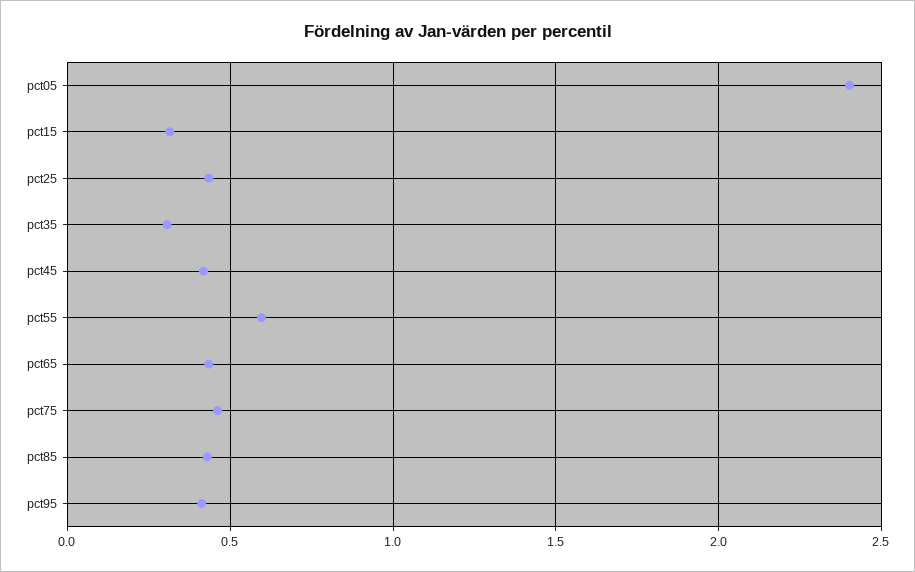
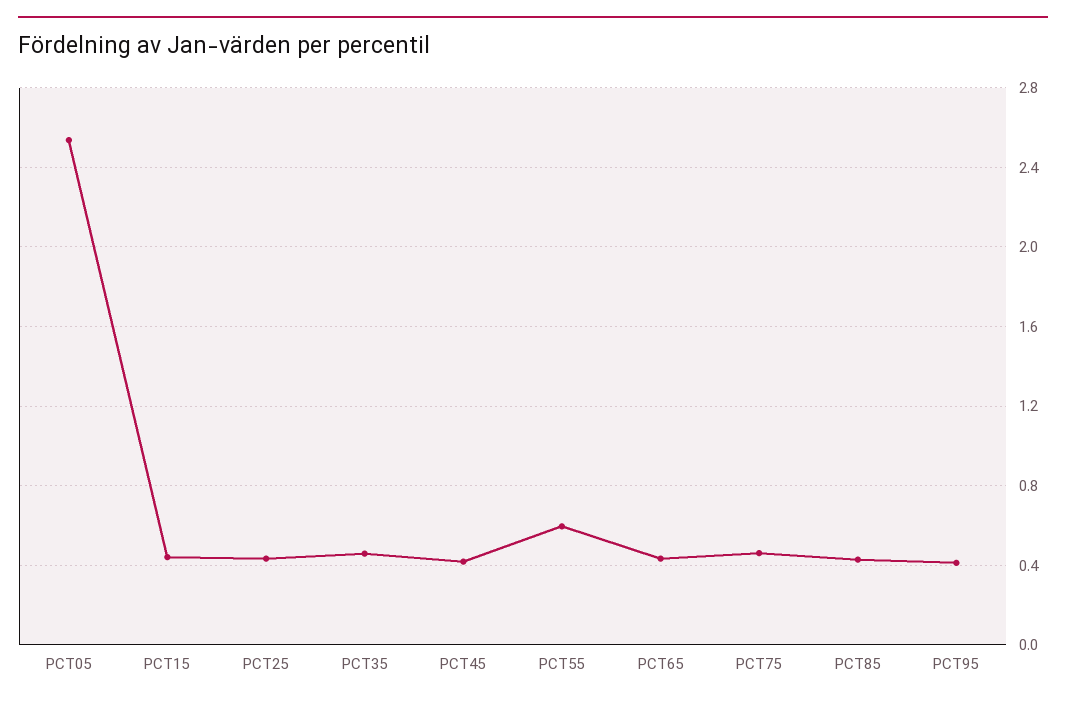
  {
-   "pct05": 2.4,
+   "pct05": 2.55,
-   "pct15": 0.3,
+   "pct15": 0.45,
    "pct25": 0.45,
-   "pct35": 0.3,
+   "pct35": 0.45,
    "pct45": 0.4,
    "pct55": 0.6,
    "pct65": 0.45,
    "pct75": 0.45,
    "pct85": 0.45,
    "pct95": 0.4
  }

